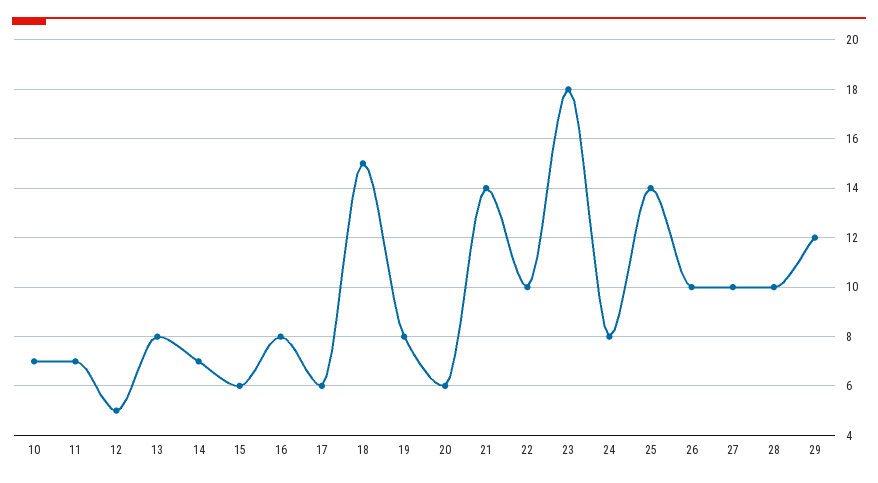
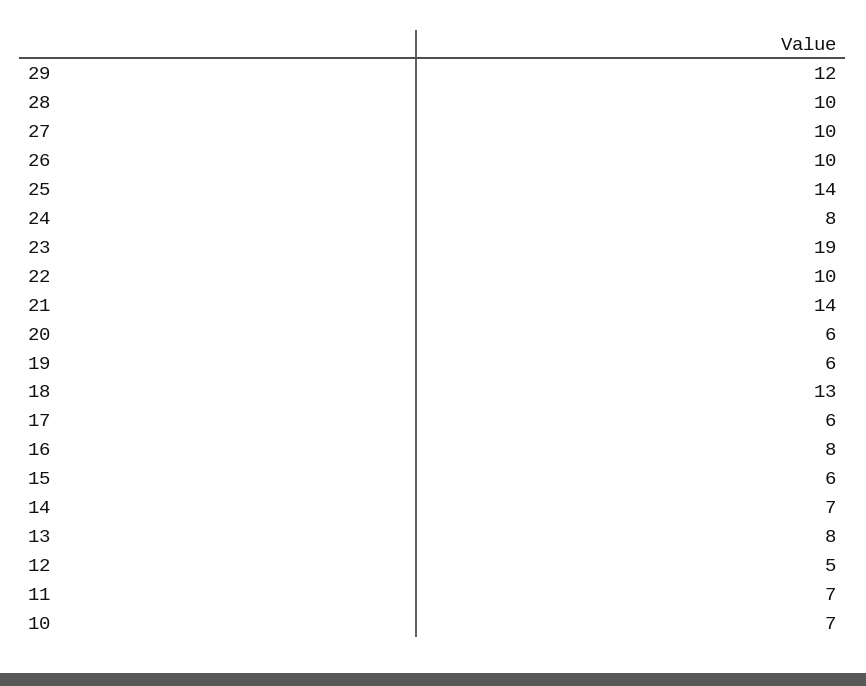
  {
    "10": 7,
    "11": 7,
    "12": 5,
    "13": 8,
    "14": 7,
    "15": 6,
    "16": 8,
    "17": 6,
-   "18": 15,
+   "18": 13,
-   "19": 8,
+   "19": 6,
    "20": 6,
    "21": 14,
    "22": 10,
-   "23": 18,
+   "23": 19,
    "24": 8,
    "25": 14,
    "26": 10,
    "27": 10,
    "28": 10,
    "29": 12
  }

